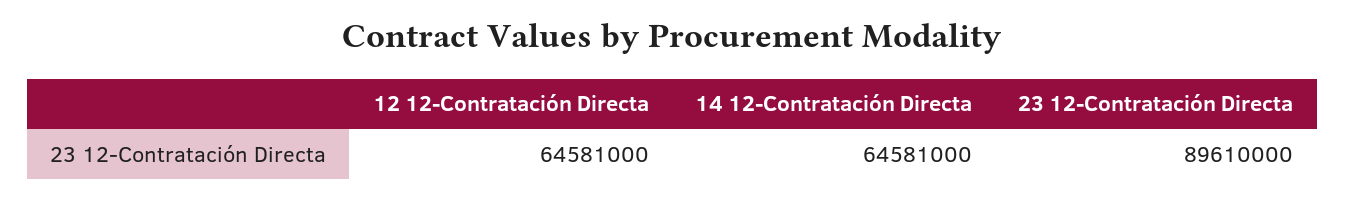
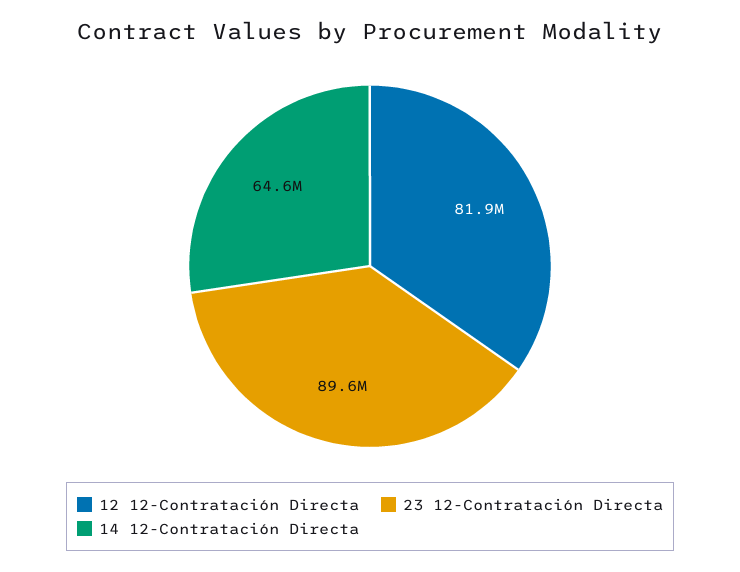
  {
-   "12 12-Contratación Directa": 64581000,
+   "12 12-Contratación Directa": 81900000,
    "14 12-Contratación Directa": 64581000,
    "23 12-Contratación Directa": 89610000
  }

